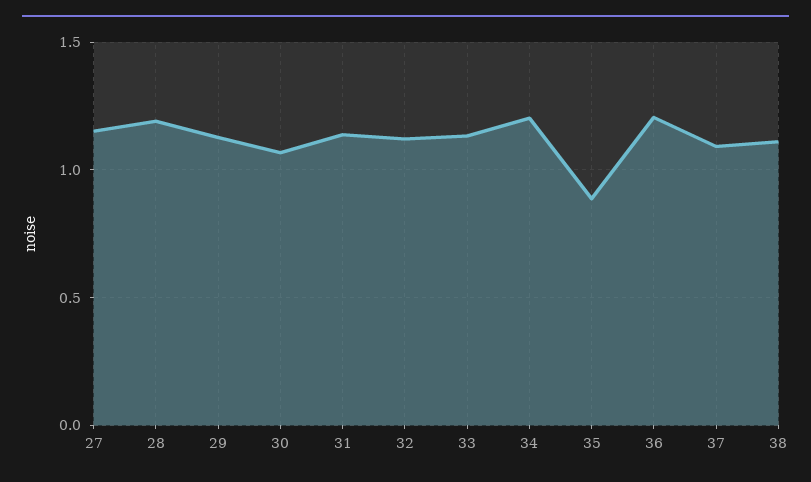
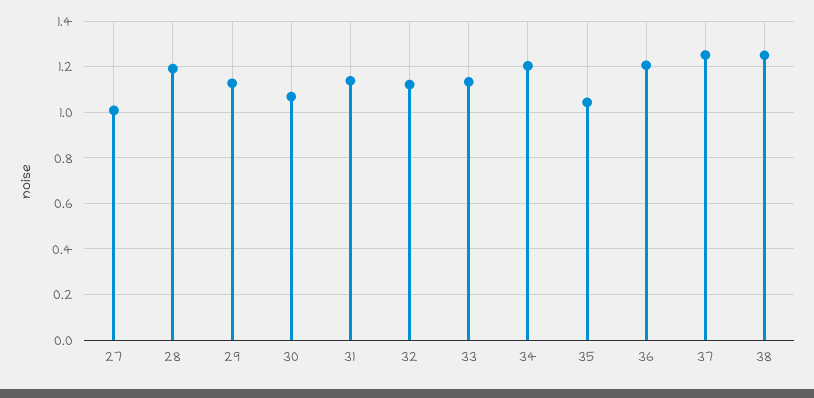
  {
-   "27": 1.15,
+   "27": 1,
    "28": 1.2,
    "29": 1.15,
    "30": 1.05,
    "31": 1.15,
    "32": 1.1,
    "33": 1.15,
    "34": 1.2,
-   "35": 0.9,
+   "35": 1.05,
    "36": 1.2,
-   "37": 1.1,
+   "37": 1.25,
-   "38": 1.1
+   "38": 1.25
  }

